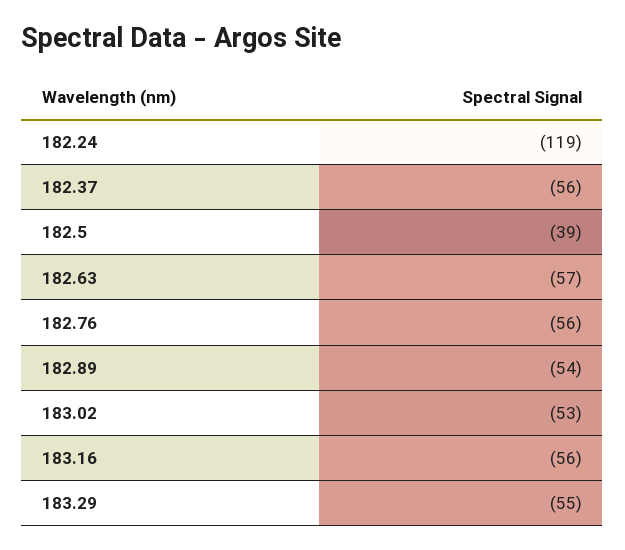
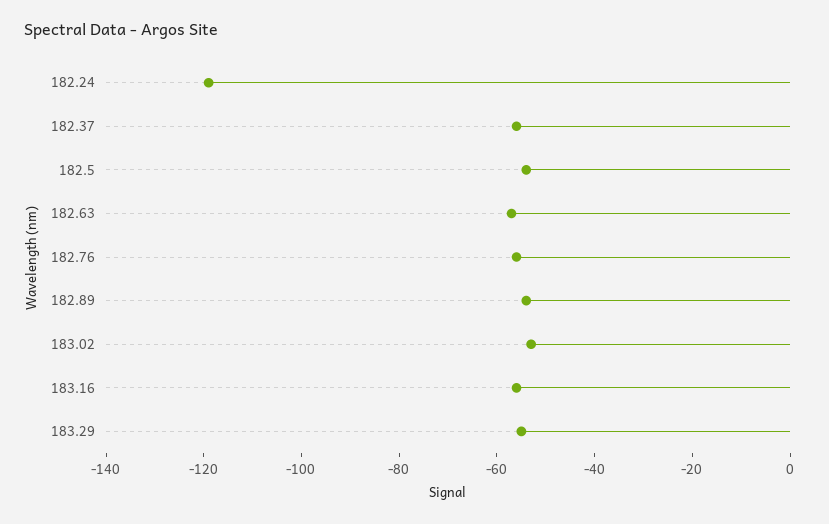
  {
    "182.24": -119,
    "182.37": -56,
-   "182.5": -39,
+   "182.5": -55,
    "182.63": -57,
    "182.76": -56,
    "182.89": -54,
    "183.02": -53,
    "183.16": -56,
    "183.29": -55
  }

